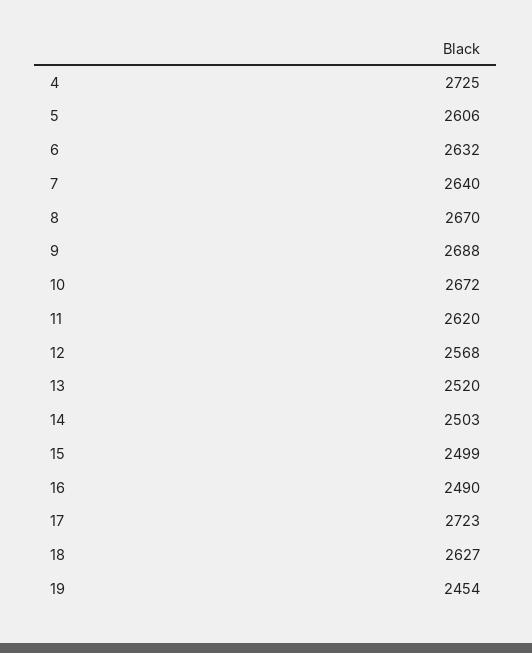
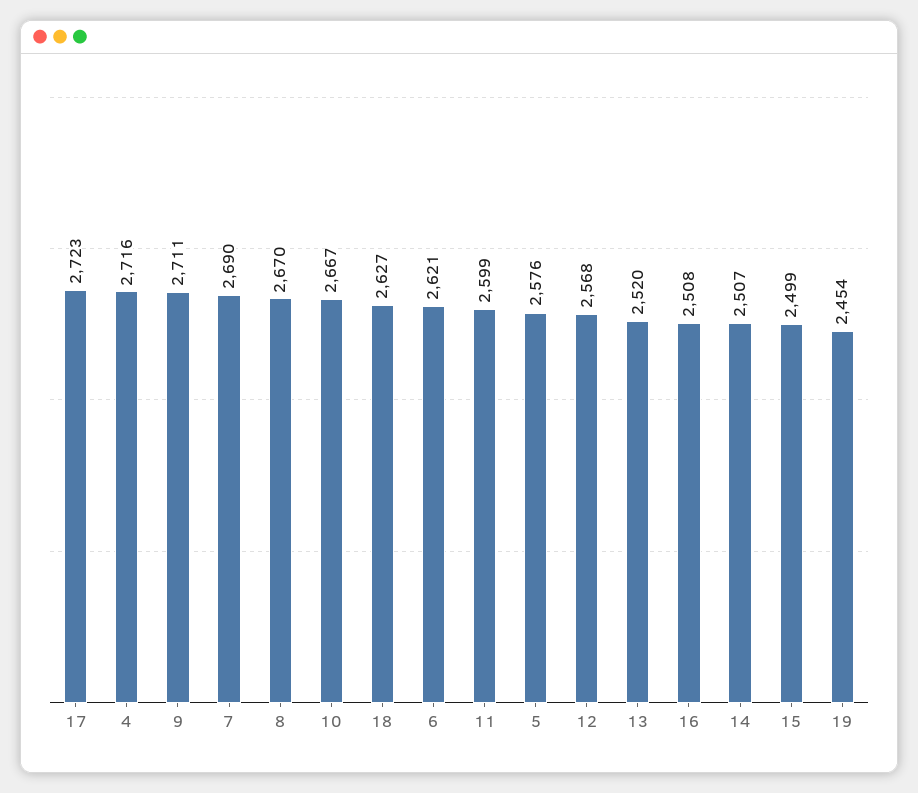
  {
-   "4": 2725,
+   "4": 2716,
-   "5": 2606,
+   "5": 2576,
-   "6": 2632,
+   "6": 2621,
-   "7": 2640,
+   "7": 2690,
    "8": 2670,
-   "9": 2688,
+   "9": 2711,
-   "10": 2672,
+   "10": 2667,
-   "11": 2620,
+   "11": 2599,
    "12": 2568,
    "13": 2520,
-   "14": 2503,
+   "14": 2507,
    "15": 2499,
-   "16": 2490,
+   "16": 2508,
    "17": 2723,
    "18": 2627,
    "19": 2454
  }

